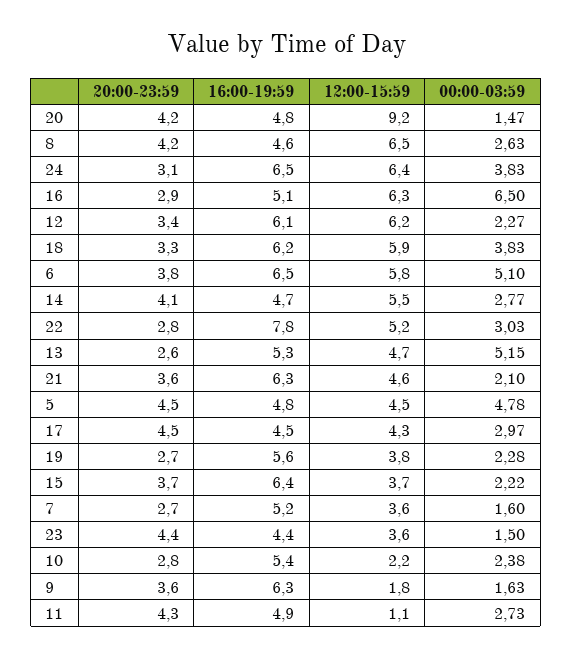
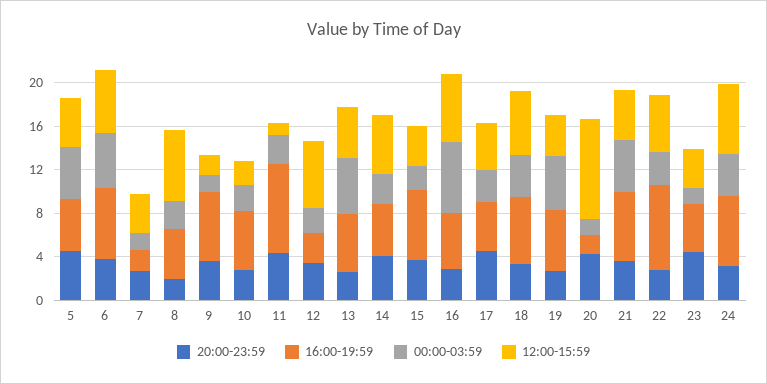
  {
    "20:00-23:59": {
      "20": 4.2,
-     "8": 4.2,
+     "8": 2,
      "24": 3.1,
      "16": 2.9,
      "12": 3.4,
      "18": 3.3,
      "6": 3.8,
      "14": 4.1,
      "22": 2.8,
      "13": 2.6,
      "21": 3.6,
      "5": 4.5,
      "17": 4.5,
      "19": 2.7,
      "15": 3.7,
      "7": 2.7,
      "23": 4.4,
      "10": 2.8,
      "9": 3.6,
      "11": 4.3
    },
    "16:00-19:59": {
-     "20": 4.8,
+     "20": 2,
      "8": 4.6,
      "24": 6.5,
      "16": 5.1,
-     "12": 6.1,
+     "12": 3,
      "18": 6.2,
      "6": 6.5,
      "14": 4.7,
      "22": 7.8,
      "13": 5.3,
      "21": 6.3,
      "5": 4.8,
      "17": 4.5,
      "19": 5.6,
      "15": 6.4,
-     "7": 5.2,
+     "7": 2,
      "23": 4.4,
      "10": 5.4,
      "9": 6.3,
-     "11": 4.9
+     "11": 8
    },
    "12:00-15:59": {
      "20": 9.2,
      "8": 6.5,
      "24": 6.4,
      "16": 6.3,
      "12": 6.2,
      "18": 5.9,
      "6": 5.8,
      "14": 5.5,
      "22": 5.2,
      "13": 4.7,
      "21": 4.6,
      "5": 4.5,
      "17": 4.3,
      "19": 3.8,
      "15": 3.7,
      "7": 3.6,
      "23": 3.6,
      "10": 2.2,
      "9": 1.8,
      "11": 1.1
    },
    "00:00-03:59": {
      "20": 1.47,
      "8": 2.63,
      "24": 3.83,
      "16": 6.5,
      "12": 2.27,
      "18": 3.83,
      "6": 5.1,
      "14": 2.77,
      "22": 3.03,
      "13": 5.15,
-     "21": 2.1,
+     "21": 5,
      "5": 4.78,
      "17": 2.97,
-     "19": 2.28,
+     "19": 5,
      "15": 2.22,
      "7": 1.6,
      "23": 1.5,
      "10": 2.38,
      "9": 1.63,
      "11": 2.73
    }
  }

